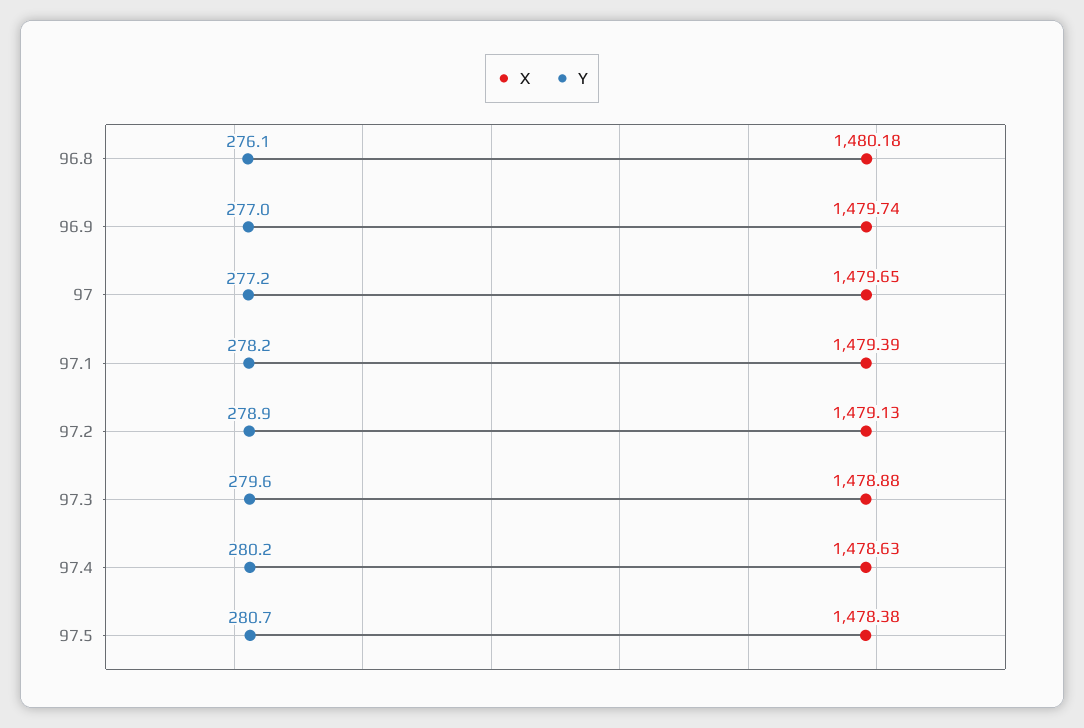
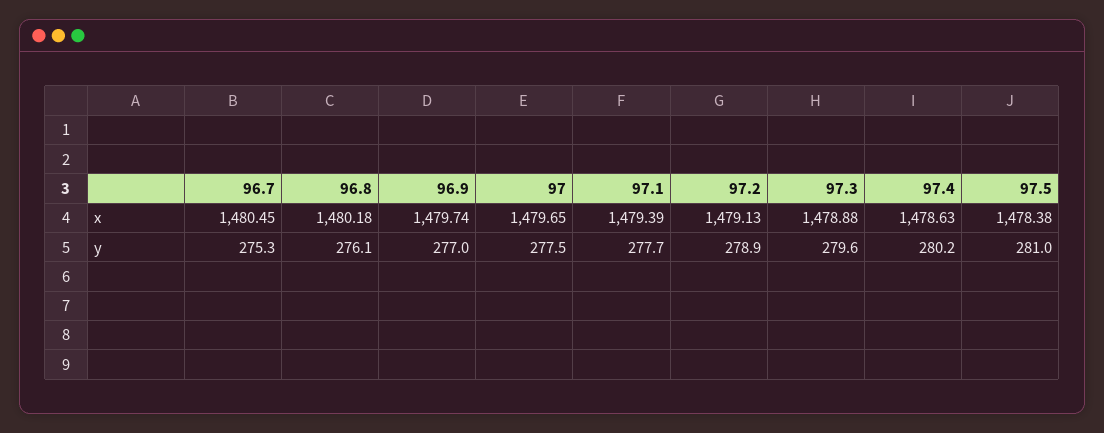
  {
    "X": {
      "96.8": 1480.18,
      "96.9": 1479.74,
      "97": 1479.65,
      "97.1": 1479.39,
      "97.2": 1479.13,
      "97.3": 1478.88,
      "97.4": 1478.63,
-     "97.5": 1478.38
+     "97.5": 1478.38,
+     "96.7": 1480.45
    },
    "Y": {
      "96.8": 276.1,
      "96.9": 277,
-     "97": 277.2,
+     "97": 277.5,
-     "97.1": 278.2,
+     "97.1": 277.7,
      "97.2": 278.9,
      "97.3": 279.6,
      "97.4": 280.2,
-     "97.5": 280.7
+     "97.5": 281,
+     "96.7": 275.3
    }
  }

